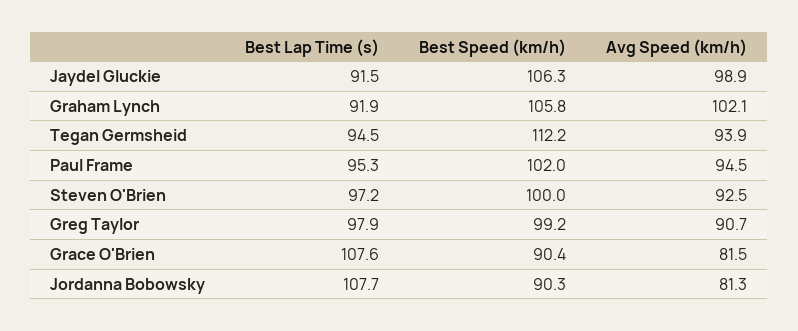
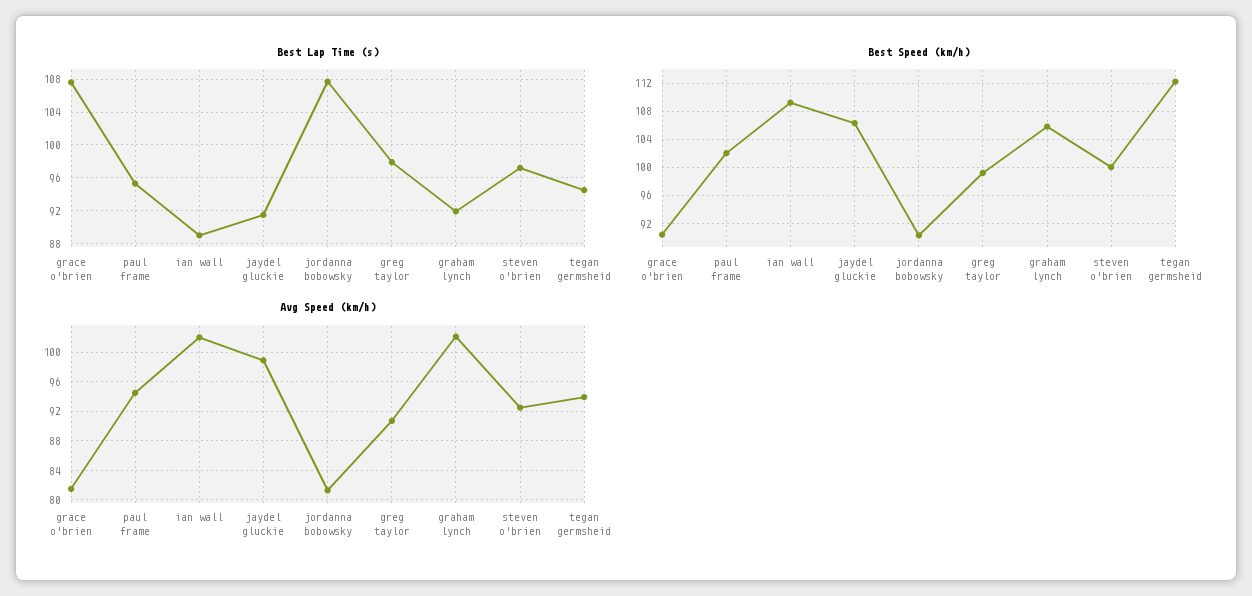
  {
    "Best Lap Time (s)": {
      "Jaydel Gluckie": 91.5,
      "Graham Lynch": 91.9,
      "Tegan Germsheid": 94.5,
      "Paul Frame": 95.3,
      "Steven O'Brien": 97.2,
      "Greg Taylor": 97.9,
      "Grace O'Brien": 107.6,
-     "Jordanna Bobowsky": 107.7
+     "Jordanna Bobowsky": 107.7,
+     "ian wall": 89
    },
    "Best Speed (km/h)": {
      "Jaydel Gluckie": 106.3,
      "Graham Lynch": 105.8,
      "Tegan Germsheid": 112.2,
      "Paul Frame": 102,
      "Steven O'Brien": 100,
      "Greg Taylor": 99.2,
      "Grace O'Brien": 90.4,
-     "Jordanna Bobowsky": 90.3
+     "Jordanna Bobowsky": 90.3,
+     "ian wall": 109
    },
    "Avg Speed (km/h)": {
      "Jaydel Gluckie": 98.9,
      "Graham Lynch": 102.1,
      "Tegan Germsheid": 93.9,
      "Paul Frame": 94.5,
      "Steven O'Brien": 92.5,
      "Greg Taylor": 90.7,
      "Grace O'Brien": 81.5,
-     "Jordanna Bobowsky": 81.3
+     "Jordanna Bobowsky": 81.3,
+     "ian wall": 102
    }
  }

